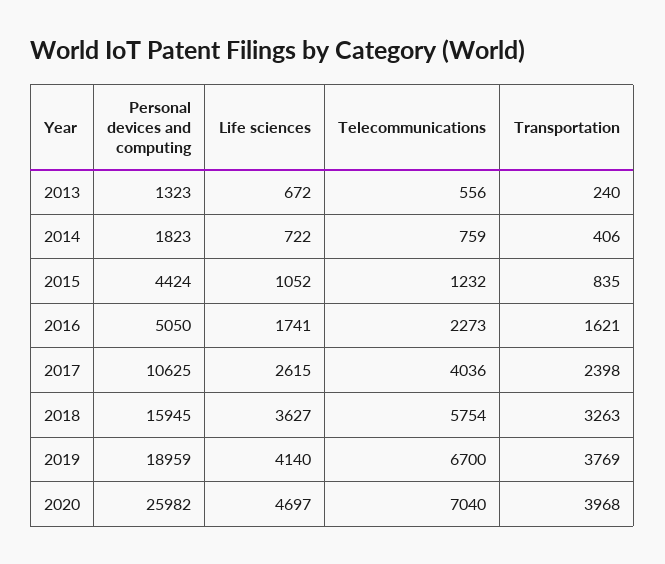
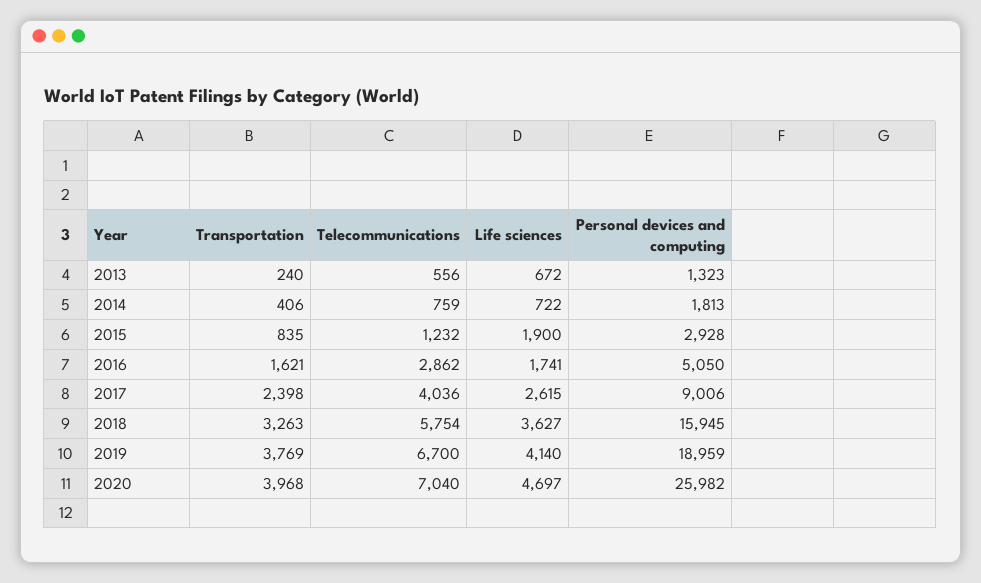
  {
    "Personal devices and computing": {
      "2013": 1323,
-     "2014": 1823,
+     "2014": 1813,
-     "2015": 4424,
+     "2015": 2928,
      "2016": 5050,
-     "2017": 10625,
+     "2017": 9006,
      "2018": 15945,
      "2019": 18959,
      "2020": 25982
    },
    "Life sciences": {
      "2013": 672,
      "2014": 722,
-     "2015": 1052,
+     "2015": 1900,
      "2016": 1741,
      "2017": 2615,
      "2018": 3627,
      "2019": 4140,
      "2020": 4697
    },
    "Telecommunications": {
      "2013": 556,
      "2014": 759,
      "2015": 1232,
-     "2016": 2273,
+     "2016": 2862,
      "2017": 4036,
      "2018": 5754,
      "2019": 6700,
      "2020": 7040
    },
    "Transportation": {
      "2013": 240,
      "2014": 406,
      "2015": 835,
      "2016": 1621,
      "2017": 2398,
      "2018": 3263,
      "2019": 3769,
      "2020": 3968
    }
  }

